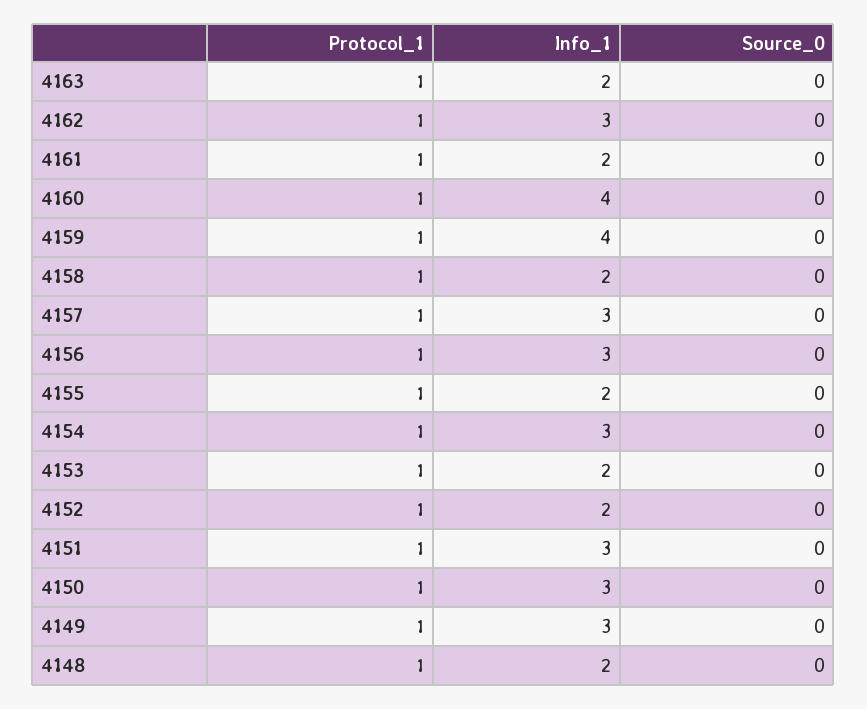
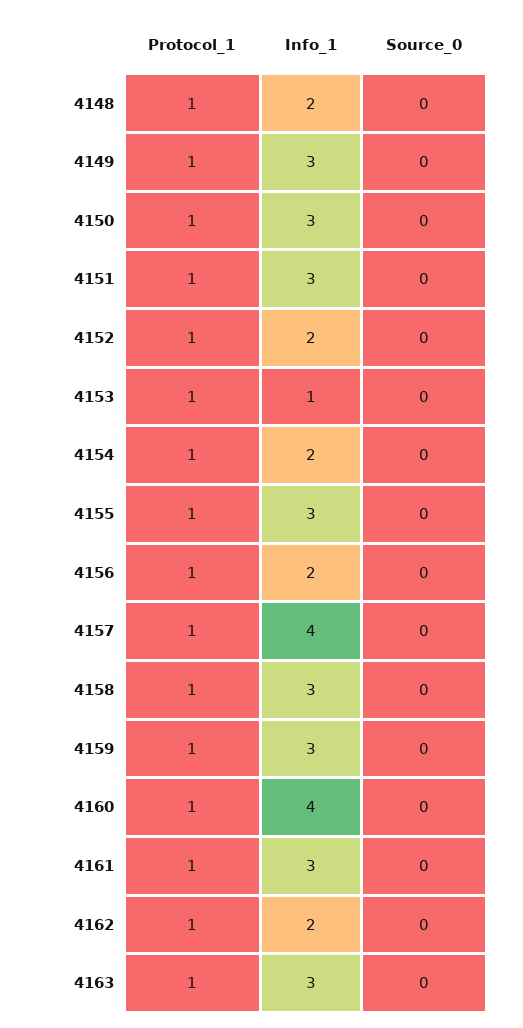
  {
    "Protocol_1": {
      "4163": 1,
      "4162": 1,
      "4161": 1,
      "4160": 1,
      "4159": 1,
      "4158": 1,
      "4157": 1,
      "4156": 1,
      "4155": 1,
      "4154": 1,
      "4153": 1,
      "4152": 1,
      "4151": 1,
      "4150": 1,
      "4149": 1,
      "4148": 1
    },
    "Info_1": {
-     "4163": 2,
+     "4163": 3,
-     "4162": 3,
+     "4162": 2,
-     "4161": 2,
+     "4161": 3,
      "4160": 4,
-     "4159": 4,
+     "4159": 3,
-     "4158": 2,
+     "4158": 3,
-     "4157": 3,
+     "4157": 4,
-     "4156": 3,
+     "4156": 2,
-     "4155": 2,
+     "4155": 3,
-     "4154": 3,
+     "4154": 2,
-     "4153": 2,
+     "4153": 1,
      "4152": 2,
      "4151": 3,
      "4150": 3,
      "4149": 3,
      "4148": 2
    },
    "Source_0": {
      "4163": 0,
      "4162": 0,
      "4161": 0,
      "4160": 0,
      "4159": 0,
      "4158": 0,
      "4157": 0,
      "4156": 0,
      "4155": 0,
      "4154": 0,
      "4153": 0,
      "4152": 0,
      "4151": 0,
      "4150": 0,
      "4149": 0,
      "4148": 0
    }
  }

